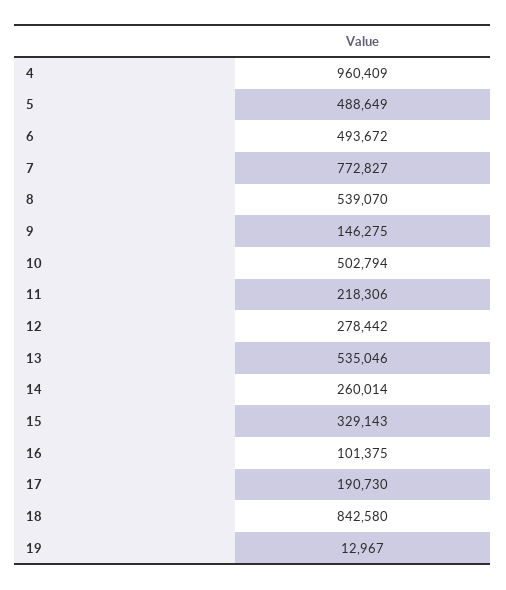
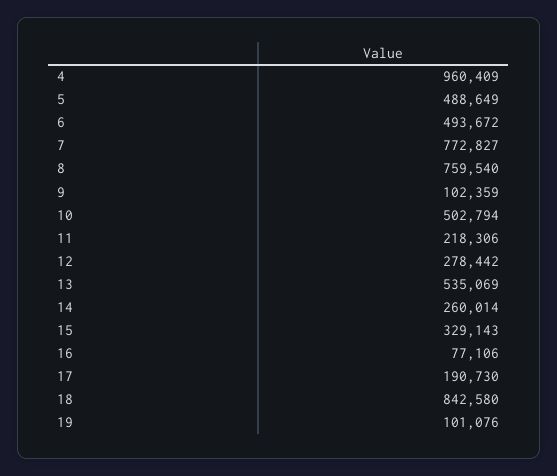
  {
    "4": 960409,
    "5": 488649,
    "6": 493672,
    "7": 772827,
-   "8": 539070,
+   "8": 759540,
-   "9": 146275,
+   "9": 102359,
    "10": 502794,
    "11": 218306,
    "12": 278442,
-   "13": 535046,
+   "13": 535069,
    "14": 260014,
    "15": 329143,
-   "16": 101375,
+   "16": 77106,
    "17": 190730,
    "18": 842580,
-   "19": 12967
+   "19": 101076
  }

